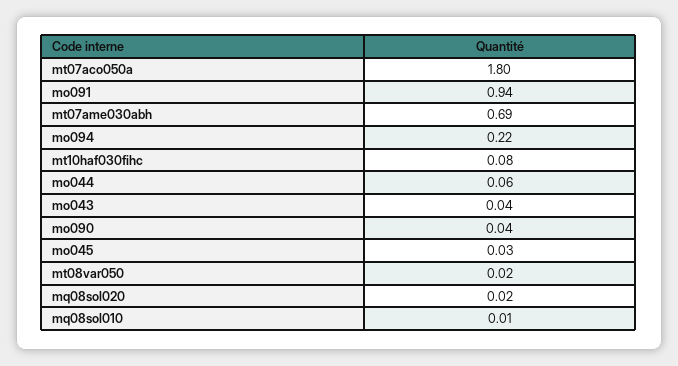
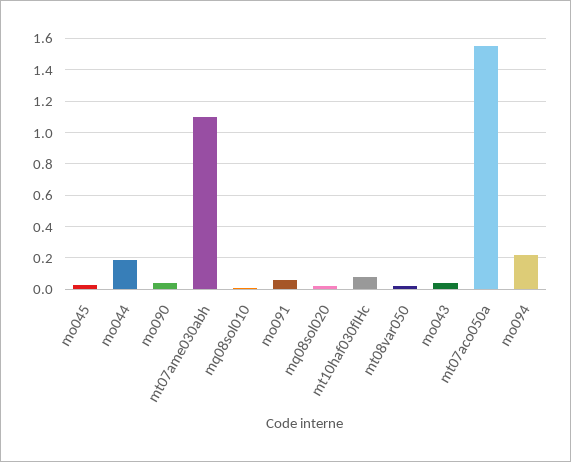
  {
-   "mt07aco050a": 1.8,
+   "mt07aco050a": 1.55,
-   "mo091": 0.94,
+   "mo091": 0.05,
-   "mt07ame030abh": 0.69,
+   "mt07ame030abh": 1.1,
    "mo094": 0.22,
    "mt10haf030fihc": 0.08,
-   "mo044": 0.06,
+   "mo044": 0.2,
    "mo043": 0.04,
    "mo090": 0.04,
    "mo045": 0.03,
    "mt08var050": 0.02,
    "mq08sol020": 0.02,
    "mq08sol010": 0.01
  }

